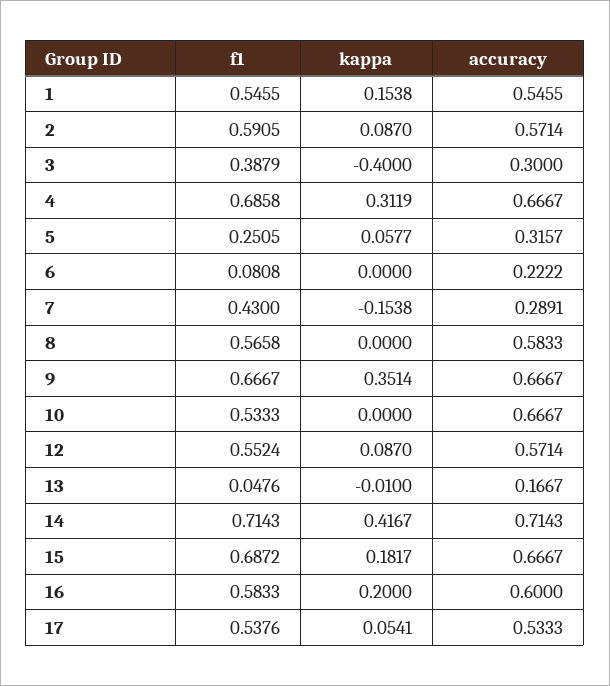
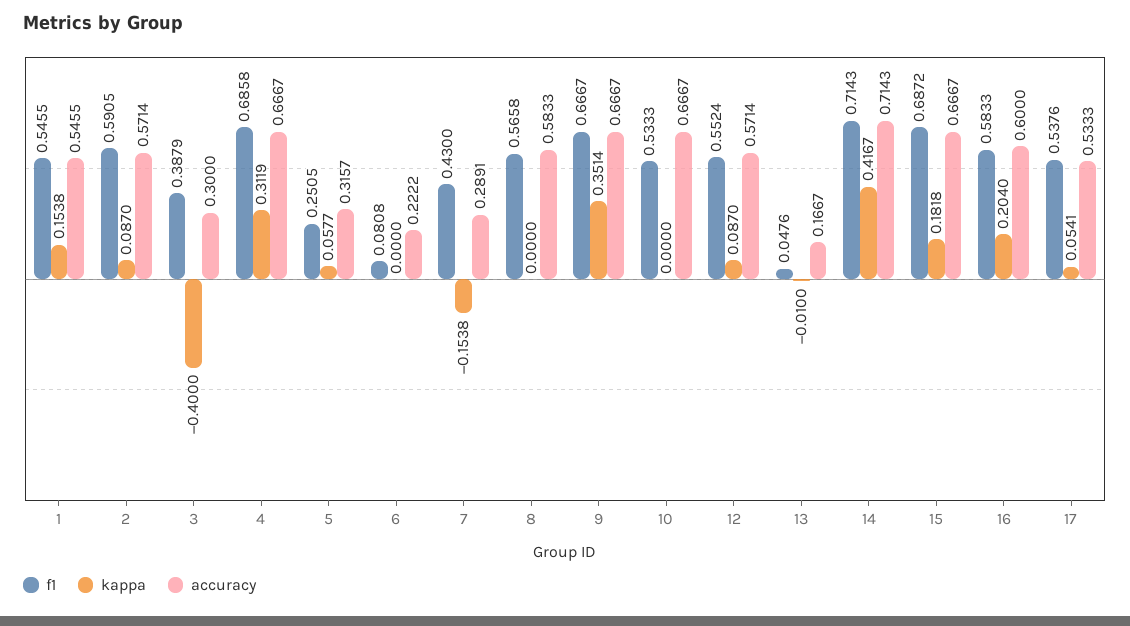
  {
    "f1": {
      "1": 0.5455,
      "2": 0.5905,
      "3": 0.3879,
      "4": 0.6858,
      "5": 0.2505,
      "6": 0.0808,
      "7": 0.43,
      "8": 0.5658,
      "9": 0.6667,
      "10": 0.5333,
      "12": 0.5524,
      "13": 0.0476,
      "14": 0.7143,
      "15": 0.6872,
      "16": 0.5833,
      "17": 0.5376
    },
    "kappa": {
      "1": 0.1538,
      "2": 0.087,
      "3": -0.4,
      "4": 0.3119,
      "5": 0.0577,
      "6": 0,
      "7": -0.1538,
      "8": 0,
      "9": 0.3514,
      "10": 0,
      "12": 0.087,
      "13": -0.01,
      "14": 0.4167,
-     "15": 0.1817,
+     "15": 0.1818,
-     "16": 0.2,
+     "16": 0.204,
      "17": 0.0541
    },
    "accuracy": {
      "1": 0.5455,
      "2": 0.5714,
      "3": 0.3,
      "4": 0.6667,
      "5": 0.3157,
      "6": 0.2222,
      "7": 0.2891,
      "8": 0.5833,
      "9": 0.6667,
      "10": 0.6667,
      "12": 0.5714,
      "13": 0.1667,
      "14": 0.7143,
      "15": 0.6667,
      "16": 0.6,
      "17": 0.5333
    }
  }

